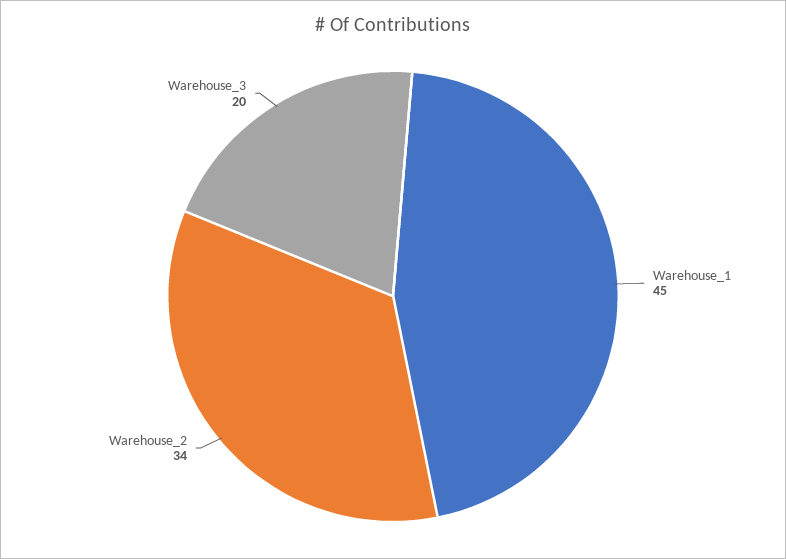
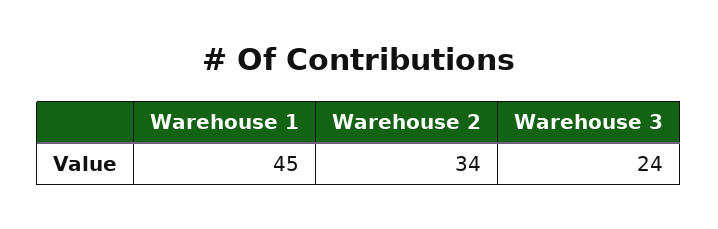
  {
    "Warehouse_1": 45,
    "Warehouse_2": 34,
-   "Warehouse_3": 20
+   "Warehouse_3": 24
  }

